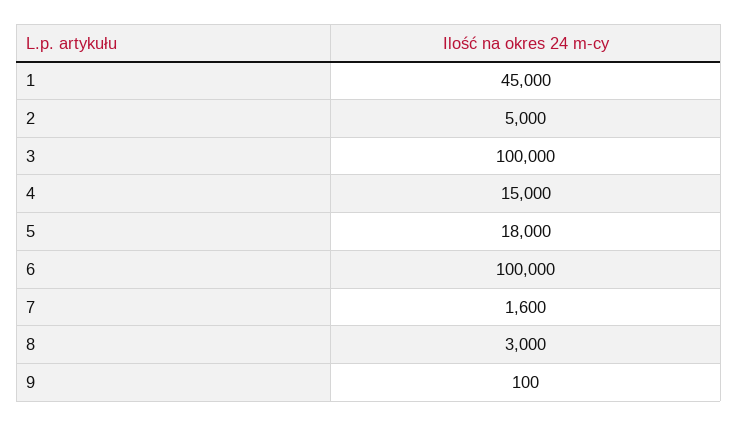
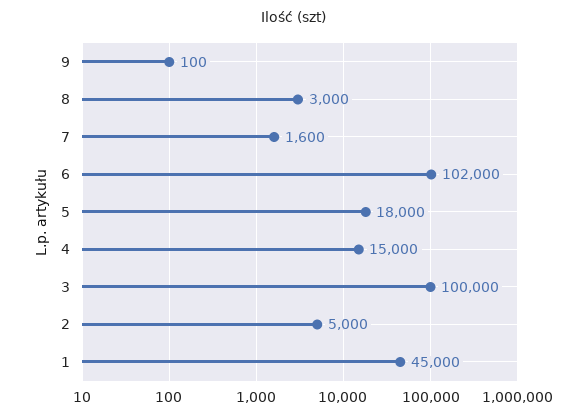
  {
    "1": 45000,
    "2": 5000,
    "3": 100000,
    "4": 15000,
    "5": 18000,
-   "6": 100000,
+   "6": 102000,
    "7": 1600,
    "8": 3000,
    "9": 100
  }

